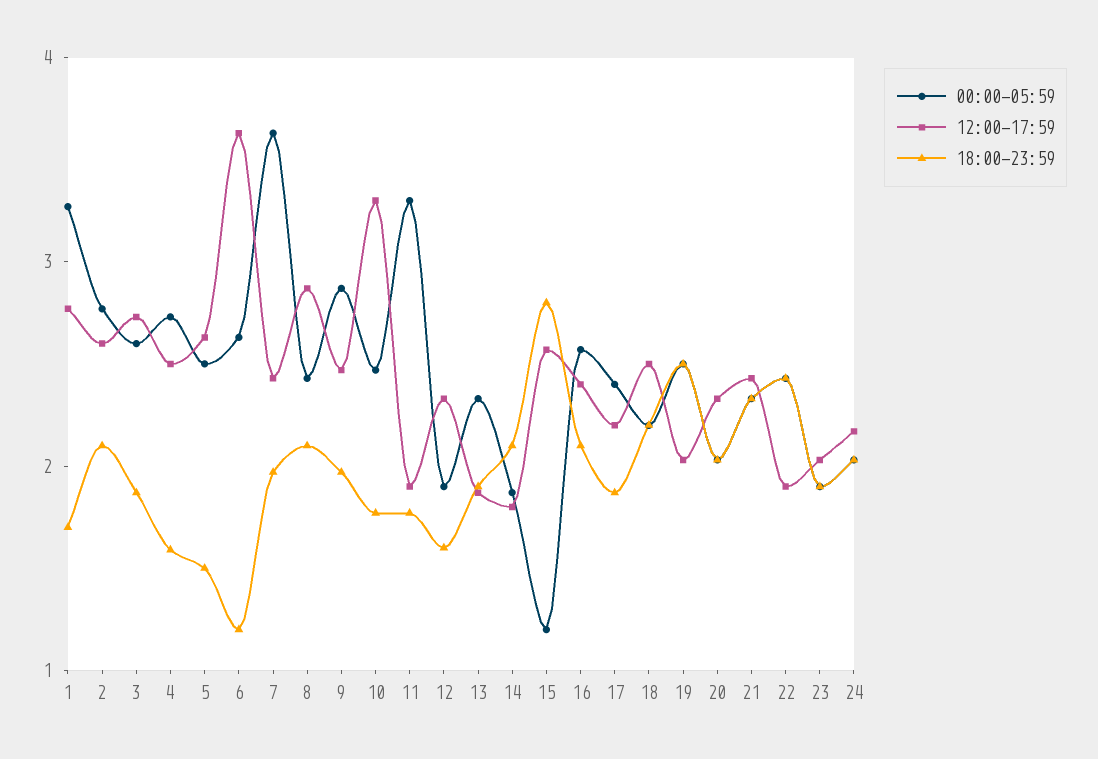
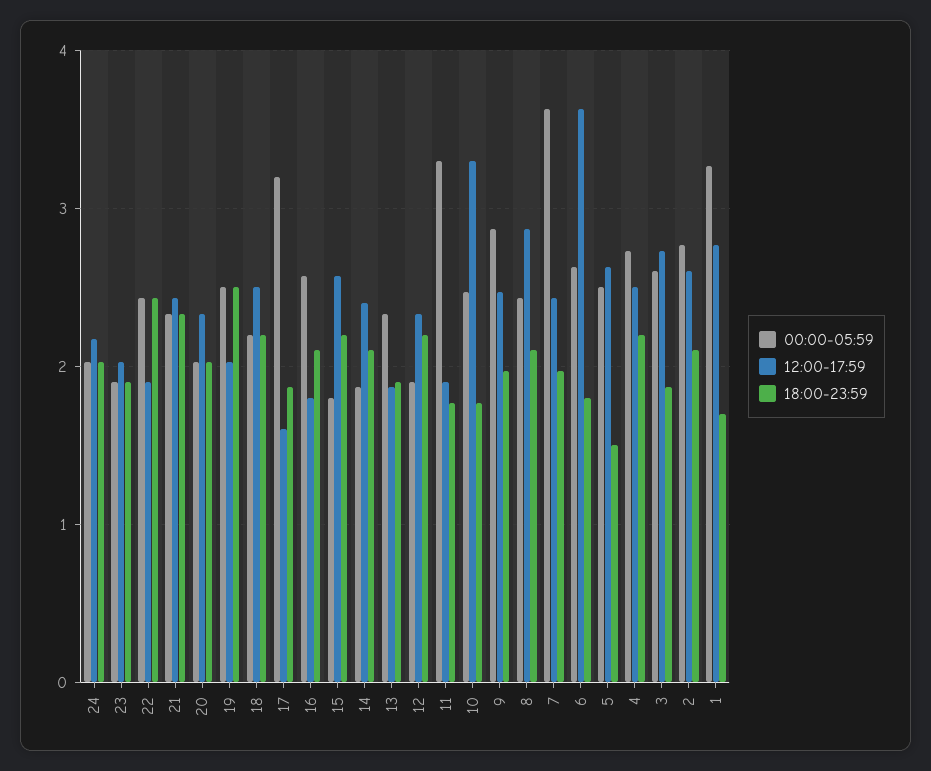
  {
    "00:00-05:59": {
      "1": 3.3,
      "2": 2.8,
      "3": 2.6,
      "4": 2.7,
      "5": 2.5,
      "6": 2.6,
      "7": 3.6,
      "8": 2.4,
      "9": 2.9,
      "10": 2.5,
      "11": 3.3,
      "12": 1.9,
      "13": 2.3,
      "14": 1.9,
-     "15": 1.2,
+     "15": 1.8,
      "16": 2.6,
-     "17": 2.4,
+     "17": 3.2,
      "18": 2.2,
      "19": 2.5,
      "20": 2,
      "21": 2.3,
      "22": 2.4,
      "23": 1.9,
      "24": 2
    },
    "12:00-17:59": {
      "1": 2.8,
      "2": 2.6,
      "3": 2.7,
      "4": 2.5,
      "5": 2.6,
      "6": 3.6,
      "7": 2.4,
      "8": 2.9,
      "9": 2.5,
      "10": 3.3,
      "11": 1.9,
      "12": 2.3,
      "13": 1.9,
-     "14": 1.8,
+     "14": 2.4,
      "15": 2.6,
-     "16": 2.4,
+     "16": 1.8,
-     "17": 2.2,
+     "17": 1.6,
      "18": 2.5,
      "19": 2,
      "20": 2.3,
      "21": 2.4,
      "22": 1.9,
      "23": 2,
      "24": 2.2
    },
    "18:00-23:59": {
      "1": 1.7,
      "2": 2.1,
      "3": 1.9,
-     "4": 1.6,
+     "4": 2.2,
      "5": 1.5,
-     "6": 1.2,
+     "6": 1.8,
      "7": 2,
      "8": 2.1,
      "9": 2,
      "10": 1.8,
      "11": 1.8,
-     "12": 1.6,
+     "12": 2.2,
      "13": 1.9,
      "14": 2.1,
-     "15": 2.8,
+     "15": 2.2,
      "16": 2.1,
      "17": 1.9,
      "18": 2.2,
      "19": 2.5,
      "20": 2,
      "21": 2.3,
      "22": 2.4,
      "23": 1.9,
      "24": 2
    }
  }

